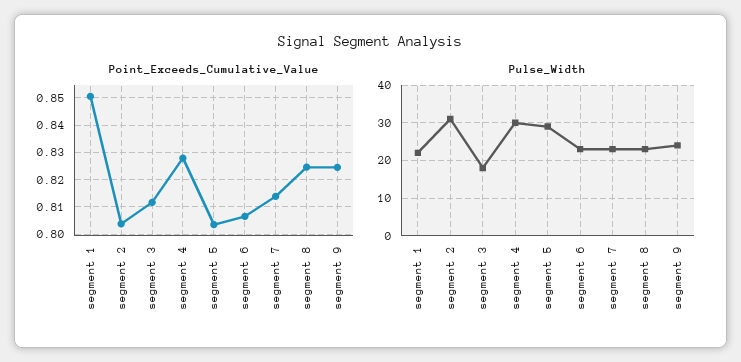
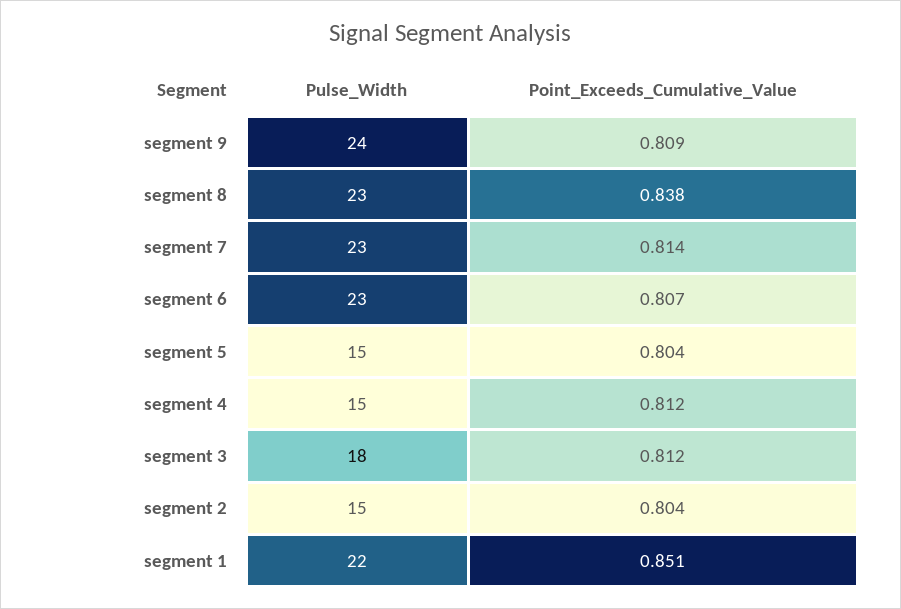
  {
    "Point_Exceeds_Cumulative_Value": {
      "segment 1": 0.851,
      "segment 2": 0.804,
      "segment 3": 0.812,
-     "segment 4": 0.8275,
+     "segment 4": 0.812,
      "segment 5": 0.804,
      "segment 6": 0.807,
      "segment 7": 0.814,
-     "segment 8": 0.825,
+     "segment 8": 0.838,
-     "segment 9": 0.825
+     "segment 9": 0.809
    },
    "Pulse_Width": {
      "segment 1": 22,
-     "segment 2": 30,
+     "segment 2": 15,
      "segment 3": 18,
-     "segment 4": 30,
+     "segment 4": 15,
-     "segment 5": 30,
+     "segment 5": 15,
      "segment 6": 23,
      "segment 7": 23,
      "segment 8": 23,
      "segment 9": 24
    }
  }

